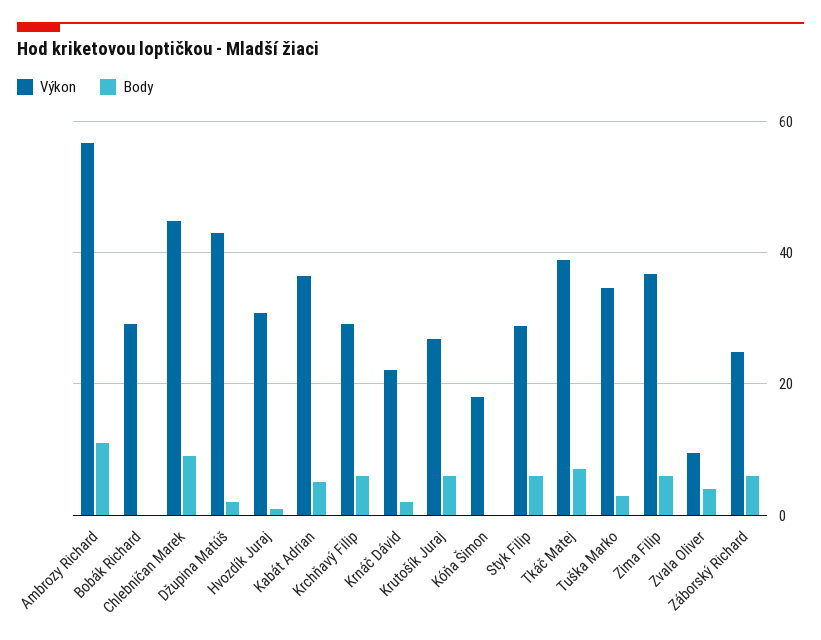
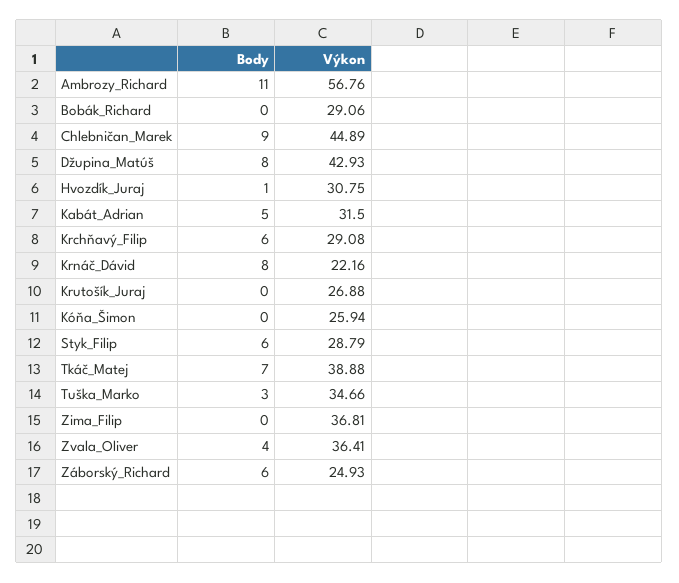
  {
    "Výkon": {
      "Ambrozy Richard": 56.76,
      "Bobák Richard": 29.06,
      "Chlebničan Marek": 44.89,
      "Džupina Matúš": 42.93,
      "Hvozdík Juraj": 30.75,
-     "Kabát Adrian": 36,
+     "Kabát Adrian": 31.5,
      "Krchňavý Filip": 29.08,
      "Krnáč Dávid": 22.16,
      "Krutošík Juraj": 26.88,
-     "Kóňa Šimon": 18,
+     "Kóňa Šimon": 25.94,
      "Styk Filip": 28.79,
      "Tkáč Matej": 38.88,
      "Tuška Marko": 34.66,
      "Zima Filip": 36.81,
-     "Zvala Oliver": 10,
+     "Zvala Oliver": 36.41,
      "Záborský Richard": 24.93
    },
    "Body": {
      "Ambrozy Richard": 11,
      "Bobák Richard": 0,
      "Chlebničan Marek": 9,
-     "Džupina Matúš": 2,
+     "Džupina Matúš": 8,
      "Hvozdík Juraj": 1,
      "Kabát Adrian": 5,
      "Krchňavý Filip": 6,
-     "Krnáč Dávid": 2,
+     "Krnáč Dávid": 8,
-     "Krutošík Juraj": 6,
+     "Krutošík Juraj": 0,
      "Kóňa Šimon": 0,
      "Styk Filip": 6,
      "Tkáč Matej": 7,
      "Tuška Marko": 3,
-     "Zima Filip": 6,
+     "Zima Filip": 0,
      "Zvala Oliver": 4,
      "Záborský Richard": 6
    }
  }

